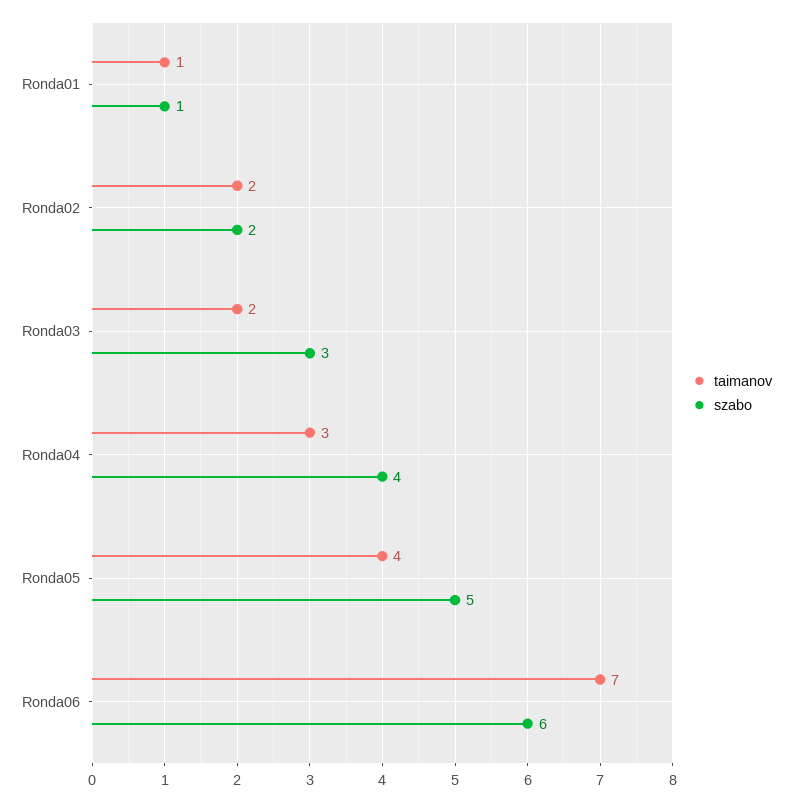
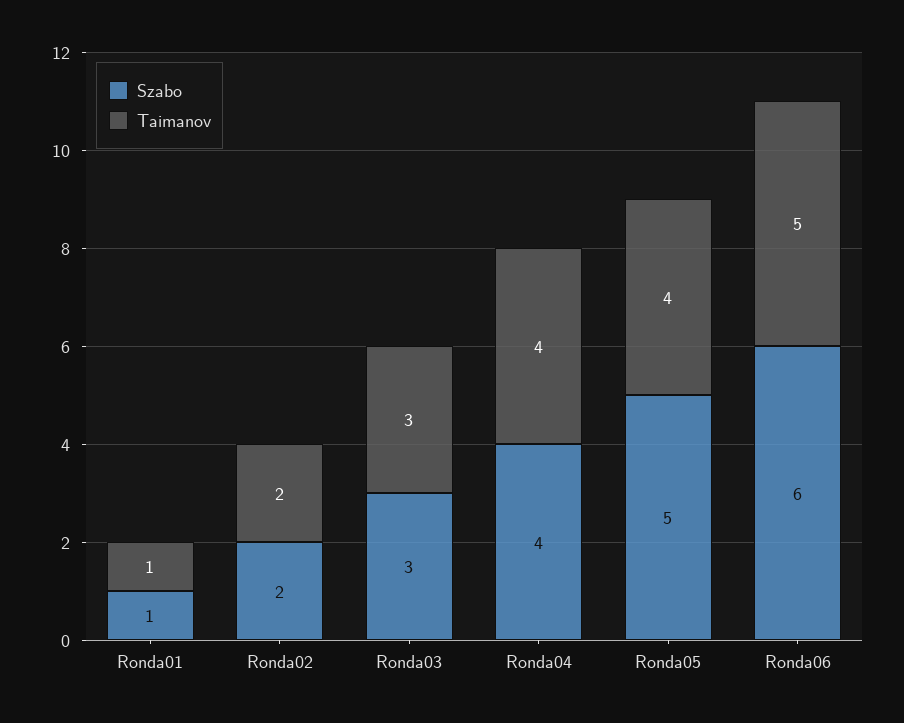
  {
    "taimanov": {
      "Ronda01": 1,
      "Ronda02": 2,
-     "Ronda03": 2,
+     "Ronda03": 3,
-     "Ronda04": 3,
+     "Ronda04": 4,
      "Ronda05": 4,
-     "Ronda06": 7
+     "Ronda06": 5
    },
    "szabo": {
      "Ronda01": 1,
      "Ronda02": 2,
      "Ronda03": 3,
      "Ronda04": 4,
      "Ronda05": 5,
      "Ronda06": 6
    }
  }

